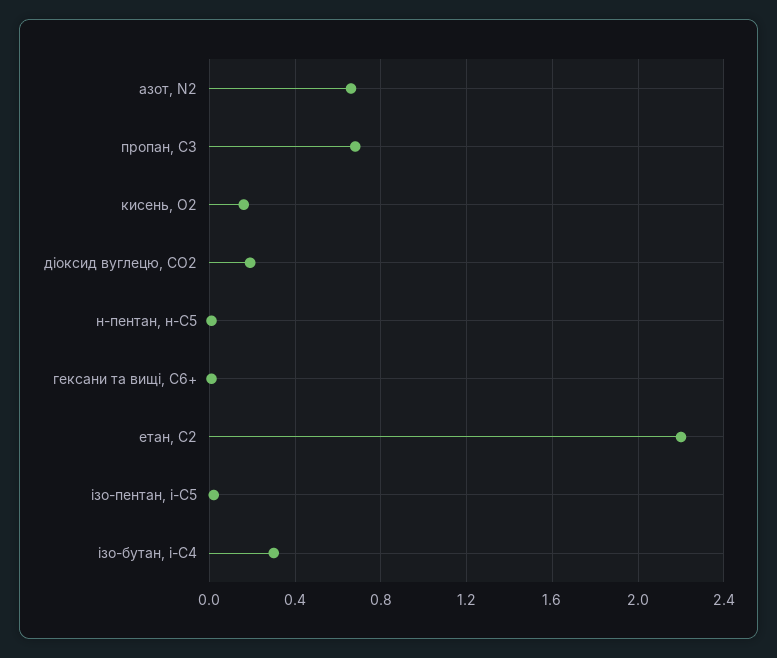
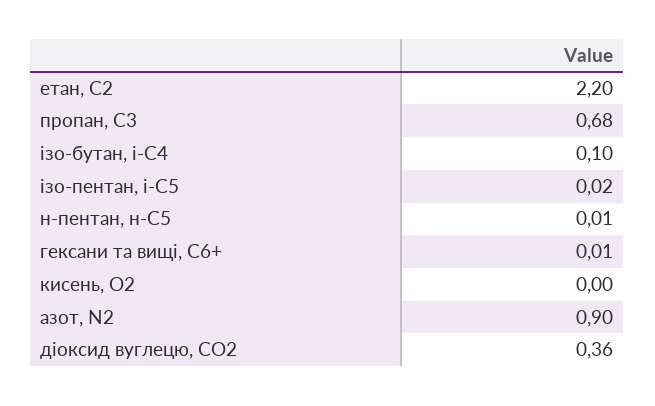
  {
-   "азот, N2": 0.65,
+   "азот, N2": 0.9,
    "пропан, С3": 0.68,
-   "кисень, О2": 0.15,
+   "кисень, О2": 0,
-   "діоксид вуглецю, CО2": 0.2,
+   "діоксид вуглецю, CО2": 0.36,
    "н-пентан, н-С5": 0.01,
    "гексани та вищі, С6+": 0.01,
    "етан, С2": 2.2,
    "ізо-пентан, і-С5": 0.02,
-   "ізо-бутан, і-С4": 0.3
+   "ізо-бутан, і-С4": 0.1
  }

